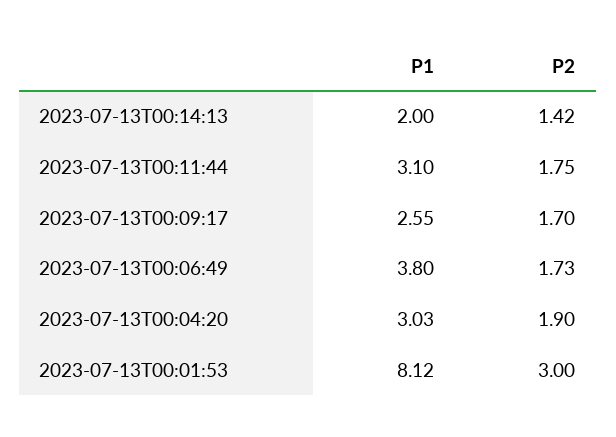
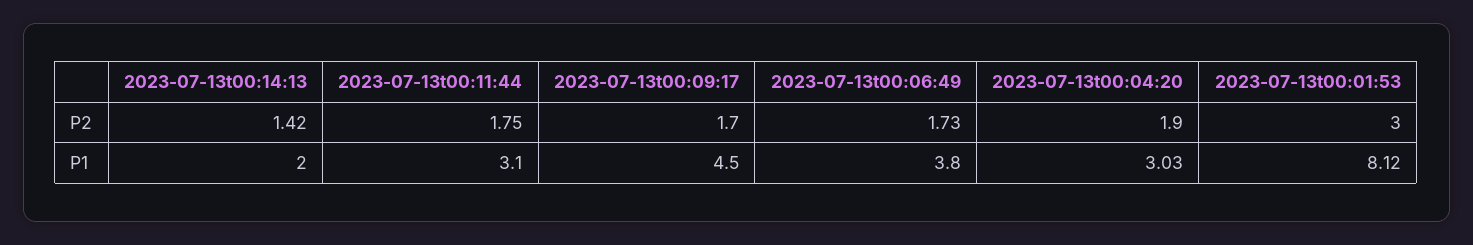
  {
    "P1": {
      "2023-07-13T00:14:13": 2,
      "2023-07-13T00:11:44": 3.1,
-     "2023-07-13T00:09:17": 2.55,
+     "2023-07-13T00:09:17": 4.5,
      "2023-07-13T00:06:49": 3.8,
      "2023-07-13T00:04:20": 3.03,
      "2023-07-13T00:01:53": 8.12
    },
    "P2": {
      "2023-07-13T00:14:13": 1.42,
      "2023-07-13T00:11:44": 1.75,
      "2023-07-13T00:09:17": 1.7,
      "2023-07-13T00:06:49": 1.73,
      "2023-07-13T00:04:20": 1.9,
      "2023-07-13T00:01:53": 3
    }
  }

